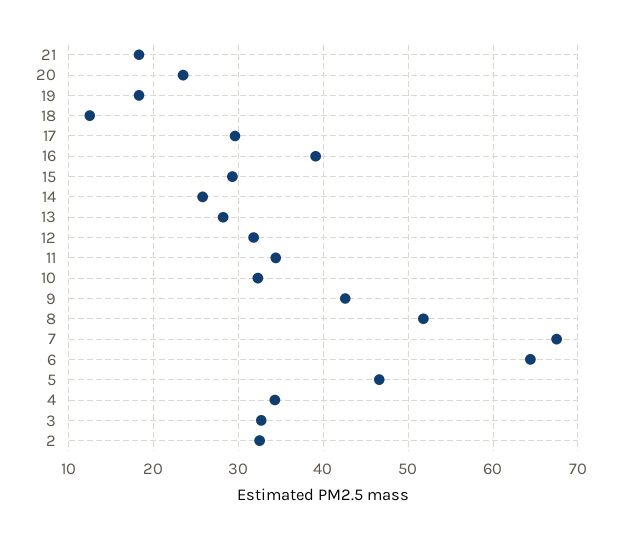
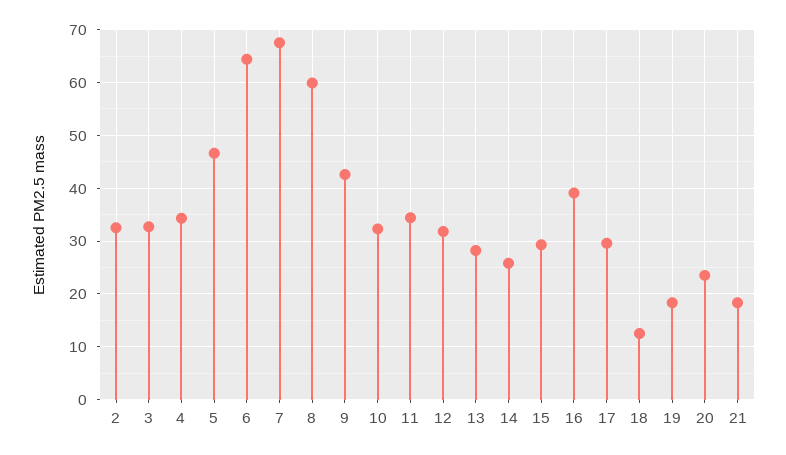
  {
    "21": 18,
    "20": 24,
    "19": 18,
    "18": 13,
    "17": 30,
    "16": 39,
    "15": 29,
    "14": 26,
    "13": 28,
    "12": 32,
    "11": 34,
    "10": 32,
    "9": 43,
-   "8": 52,
+   "8": 60,
    "7": 68,
    "6": 64,
    "5": 47,
    "4": 34,
    "3": 33,
    "2": 33
  }

